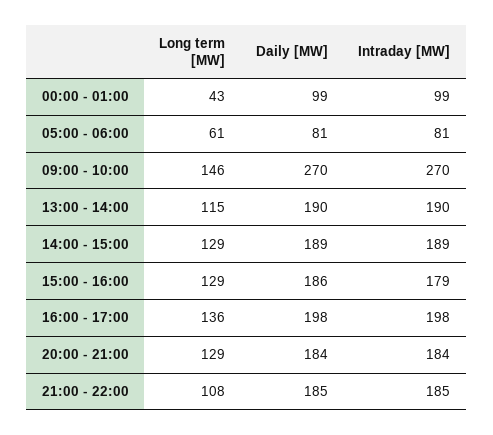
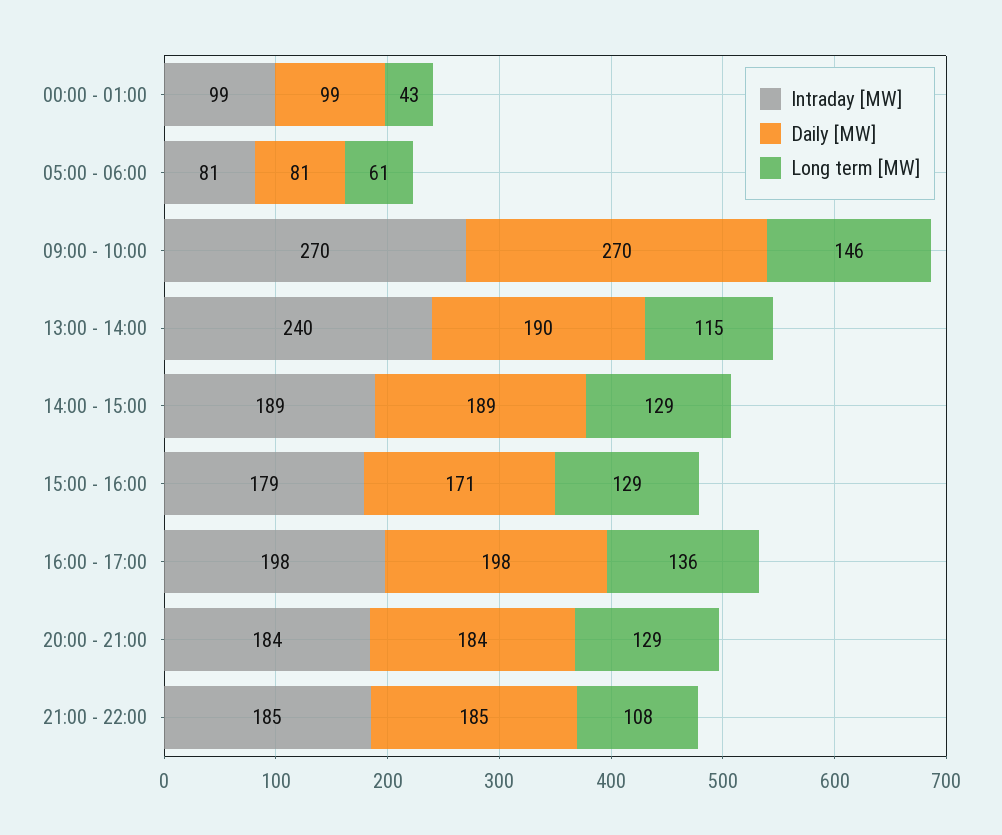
  {
    "Long term [MW]": {
      "00:00 - 01:00": 43,
      "05:00 - 06:00": 61,
      "09:00 - 10:00": 146,
      "13:00 - 14:00": 115,
      "14:00 - 15:00": 129,
      "15:00 - 16:00": 129,
      "16:00 - 17:00": 136,
      "20:00 - 21:00": 129,
      "21:00 - 22:00": 108
    },
    "Daily [MW]": {
      "00:00 - 01:00": 99,
      "05:00 - 06:00": 81,
      "09:00 - 10:00": 270,
      "13:00 - 14:00": 190,
      "14:00 - 15:00": 189,
-     "15:00 - 16:00": 186,
+     "15:00 - 16:00": 171,
      "16:00 - 17:00": 198,
      "20:00 - 21:00": 184,
      "21:00 - 22:00": 185
    },
    "Intraday [MW]": {
      "00:00 - 01:00": 99,
      "05:00 - 06:00": 81,
      "09:00 - 10:00": 270,
-     "13:00 - 14:00": 190,
+     "13:00 - 14:00": 240,
      "14:00 - 15:00": 189,
      "15:00 - 16:00": 179,
      "16:00 - 17:00": 198,
      "20:00 - 21:00": 184,
      "21:00 - 22:00": 185
    }
  }

